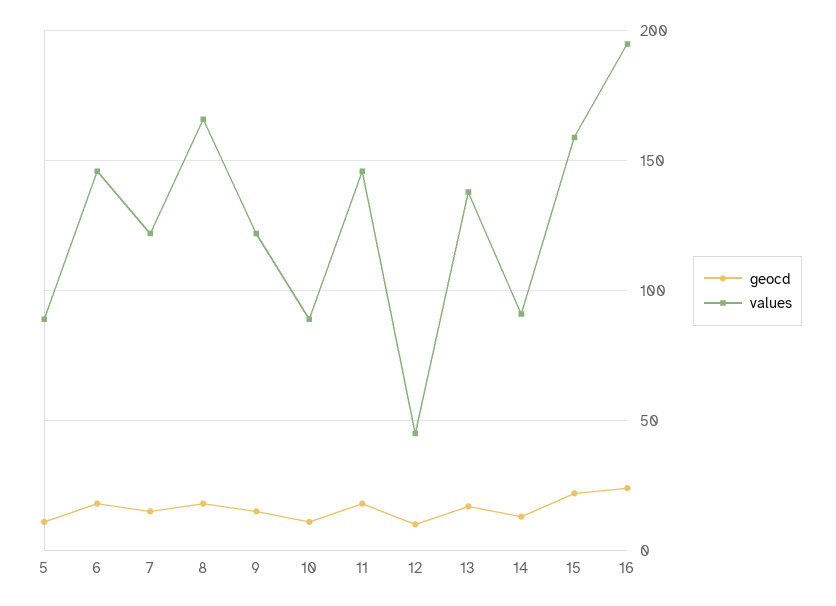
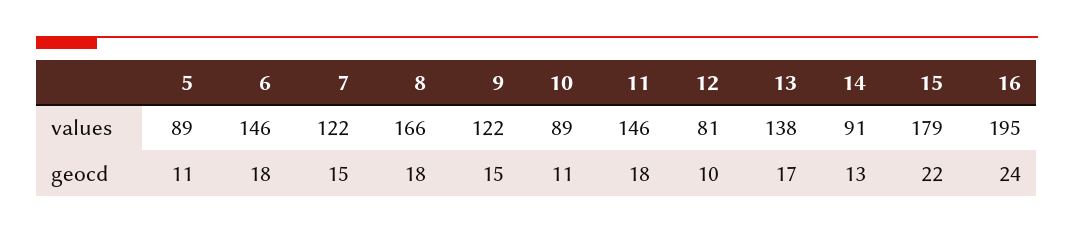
  {
    "geocd": {
      "5": 11,
      "6": 18,
      "7": 15,
      "8": 18,
      "9": 15,
      "10": 11,
      "11": 18,
      "12": 10,
      "13": 17,
      "14": 13,
      "15": 22,
      "16": 24
    },
    "values": {
      "5": 89,
      "6": 146,
      "7": 122,
      "8": 166,
      "9": 122,
      "10": 89,
      "11": 146,
-     "12": 45,
+     "12": 81,
      "13": 138,
      "14": 91,
-     "15": 160,
+     "15": 179,
      "16": 195
    }
  }

